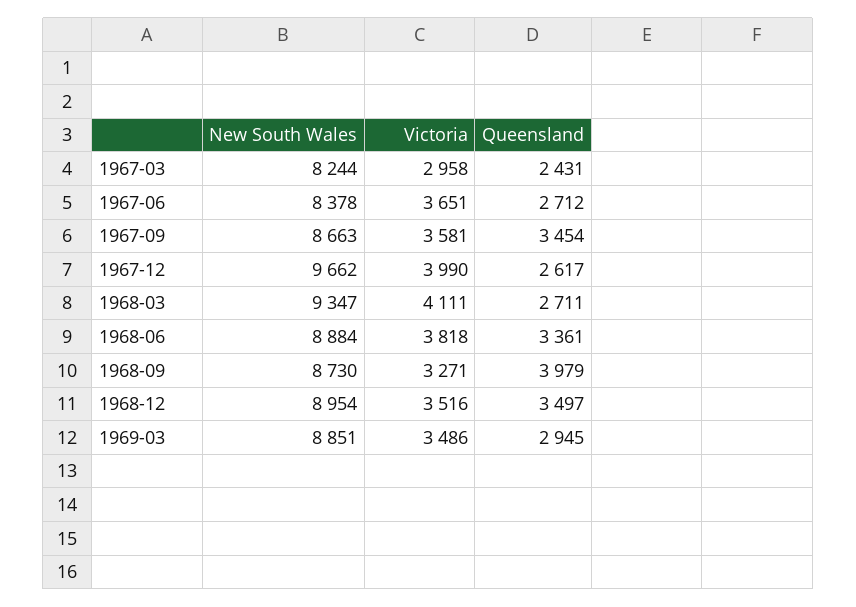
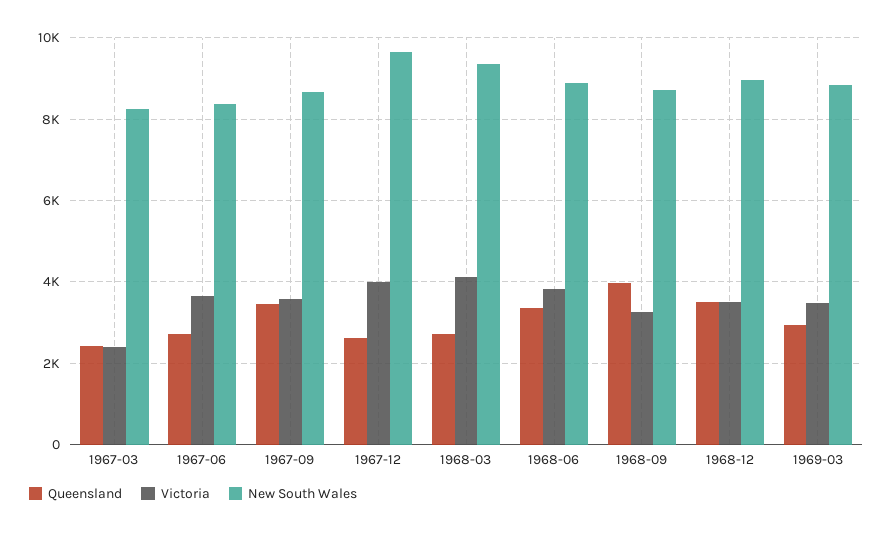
  {
    "New South Wales": {
      "1967-03": 8244,
      "1967-06": 8378,
      "1967-09": 8663,
      "1967-12": 9662,
      "1968-03": 9347,
      "1968-06": 8884,
      "1968-09": 8730,
      "1968-12": 8954,
      "1969-03": 8851
    },
    "Victoria": {
-     "1967-03": 2958,
+     "1967-03": 2400,
      "1967-06": 3651,
      "1967-09": 3581,
      "1967-12": 3990,
      "1968-03": 4111,
      "1968-06": 3818,
      "1968-09": 3271,
      "1968-12": 3516,
      "1969-03": 3486
    },
    "Queensland": {
      "1967-03": 2431,
      "1967-06": 2712,
      "1967-09": 3454,
      "1967-12": 2617,
      "1968-03": 2711,
      "1968-06": 3361,
      "1968-09": 3979,
      "1968-12": 3497,
      "1969-03": 2945
    }
  }

